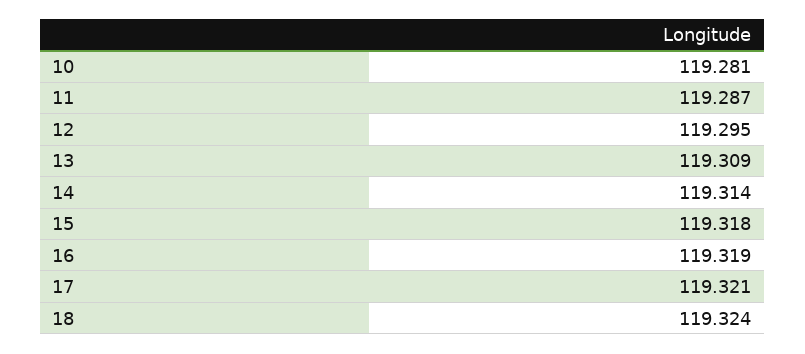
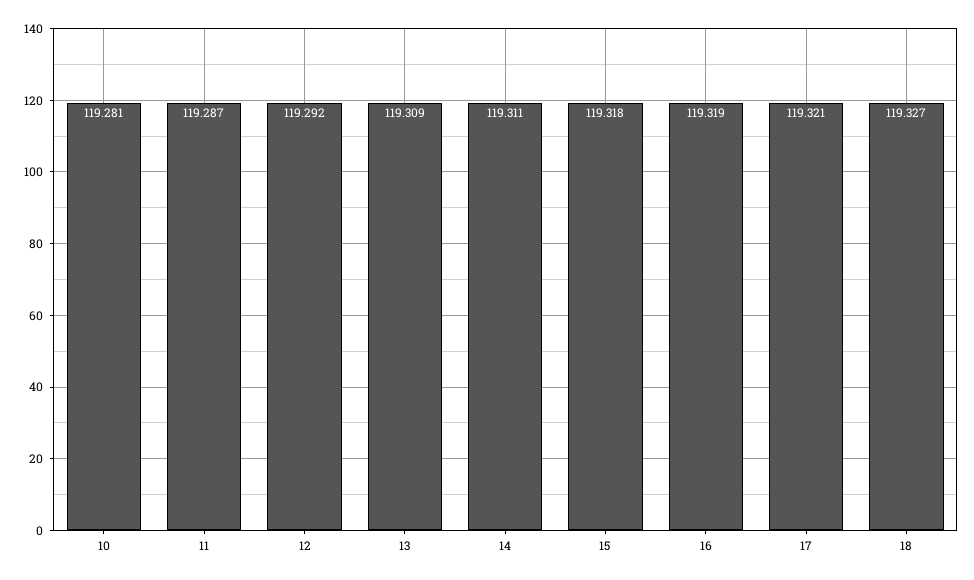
  {
    "10": 119.281,
    "11": 119.287,
-   "12": 119.295,
+   "12": 119.292,
    "13": 119.309,
-   "14": 119.314,
+   "14": 119.311,
    "15": 119.318,
    "16": 119.319,
    "17": 119.321,
-   "18": 119.324
+   "18": 119.327
  }

